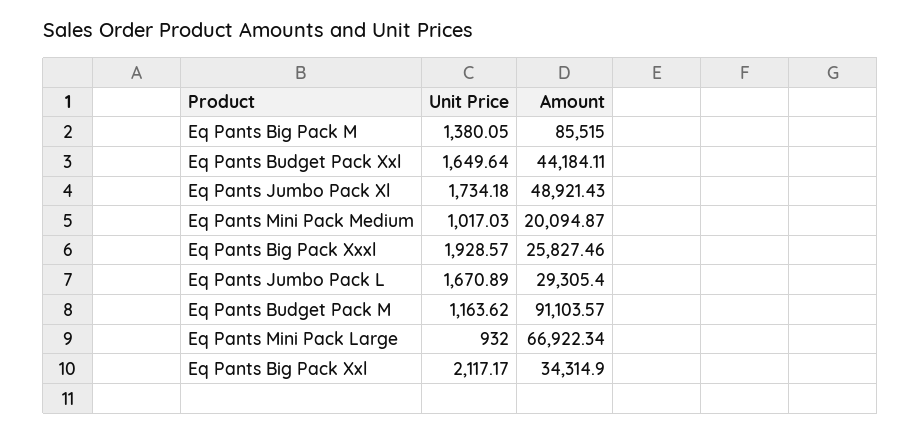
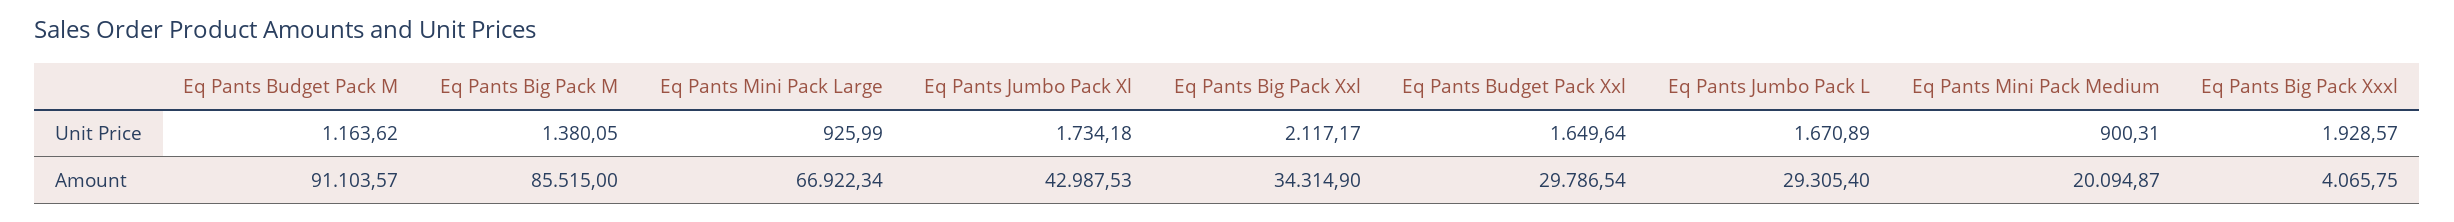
  {
    "Unit Price": {
      "Eq Pants Big Pack M": 1380.05,
      "Eq Pants Budget Pack Xxl": 1649.64,
      "Eq Pants Jumbo Pack Xl": 1734.18,
-     "Eq Pants Mini Pack Medium": 1017.03,
+     "Eq Pants Mini Pack Medium": 900.31,
      "Eq Pants Big Pack Xxxl": 1928.57,
      "Eq Pants Jumbo Pack L": 1670.89,
      "Eq Pants Budget Pack M": 1163.62,
-     "Eq Pants Mini Pack Large": 932,
+     "Eq Pants Mini Pack Large": 925.99,
      "Eq Pants Big Pack Xxl": 2117.17
    },
    "Amount": {
      "Eq Pants Big Pack M": 85515,
-     "Eq Pants Budget Pack Xxl": 44184.11,
+     "Eq Pants Budget Pack Xxl": 29786.54,
-     "Eq Pants Jumbo Pack Xl": 48921.43,
+     "Eq Pants Jumbo Pack Xl": 42987.53,
      "Eq Pants Mini Pack Medium": 20094.87,
-     "Eq Pants Big Pack Xxxl": 25827.46,
+     "Eq Pants Big Pack Xxxl": 4065.75,
      "Eq Pants Jumbo Pack L": 29305.4,
      "Eq Pants Budget Pack M": 91103.57,
      "Eq Pants Mini Pack Large": 66922.34,
      "Eq Pants Big Pack Xxl": 34314.9
    }
  }

